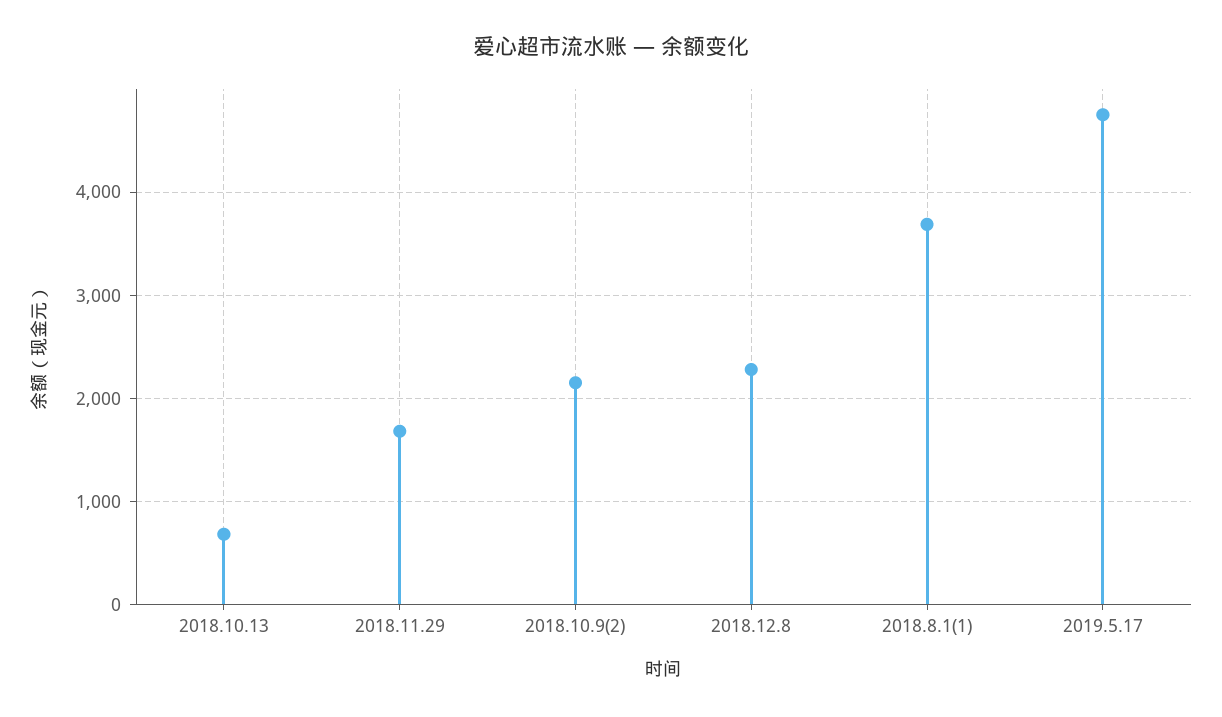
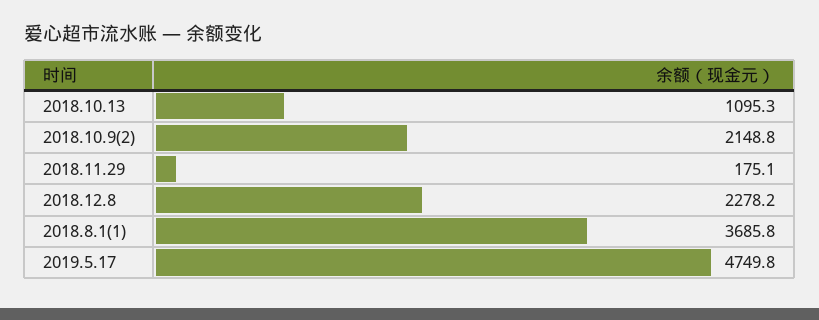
  {
-   "2018.10.13": 700,
+   "2018.10.13": 1095.3,
-   "2018.11.29": 1700,
+   "2018.11.29": 175.1,
    "2018.10.9(2)": 2148.8,
    "2018.12.8": 2278.2,
    "2018.8.1(1)": 3685.8,
    "2019.5.17": 4749.8
  }

